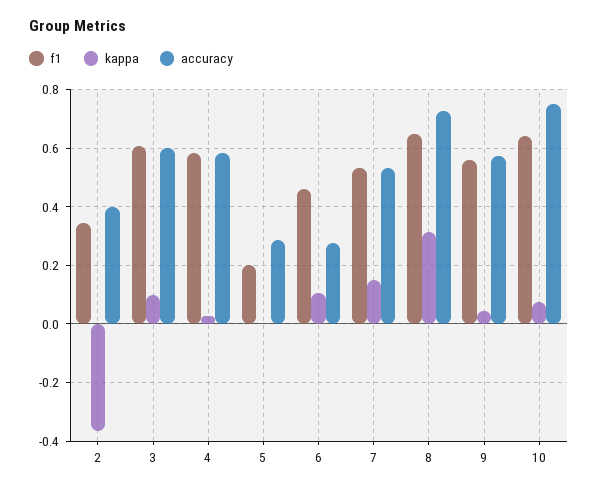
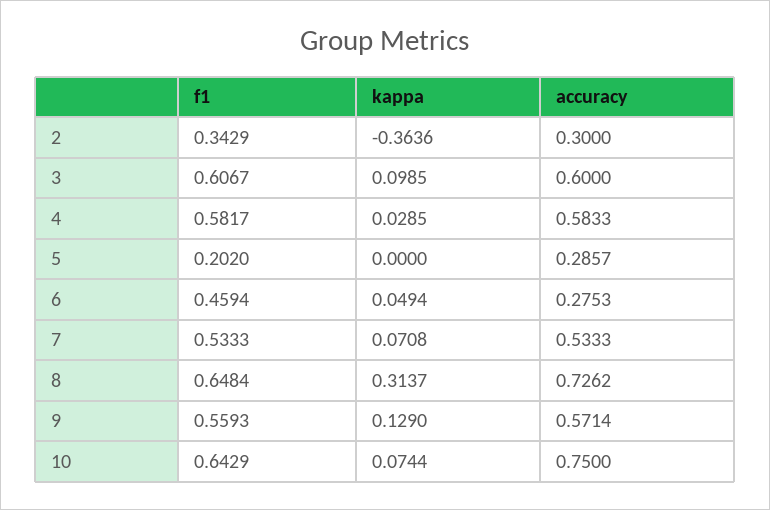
  {
    "f1": {
      "2": 0.3429,
      "3": 0.6067,
      "4": 0.5817,
      "5": 0.202,
      "6": 0.4594,
      "7": 0.5333,
      "8": 0.6484,
      "9": 0.5593,
      "10": 0.6429
    },
    "kappa": {
      "2": -0.3636,
      "3": 0.0985,
      "4": 0.0285,
      "5": 0,
-     "6": 0.1,
+     "6": 0.0494,
-     "7": 0.15,
+     "7": 0.0708,
      "8": 0.3137,
-     "9": 0.05,
+     "9": 0.129,
      "10": 0.0744
    },
    "accuracy": {
-     "2": 0.4,
+     "2": 0.3,
      "3": 0.6,
      "4": 0.5833,
      "5": 0.2857,
      "6": 0.2753,
      "7": 0.5333,
      "8": 0.7262,
      "9": 0.5714,
      "10": 0.75
    }
  }

